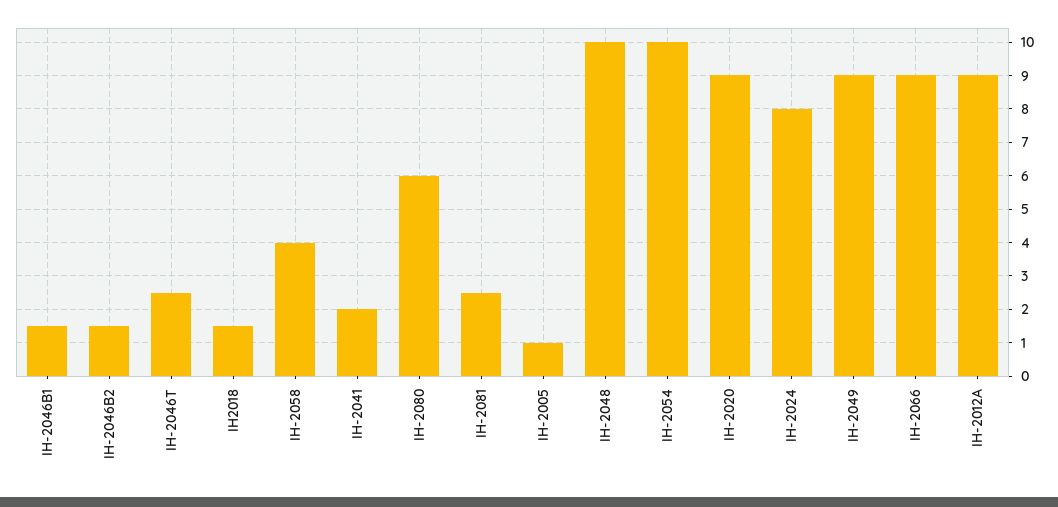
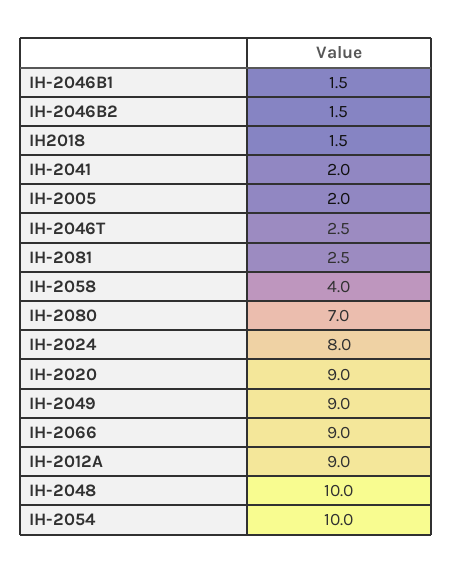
  {
    "IH-2046B1": 1.5,
    "IH-2046B2": 1.5,
    "IH-2046T": 2.5,
    "IH2018": 1.5,
    "IH-2058": 4,
    "IH-2041": 2,
-   "IH-2080": 6,
+   "IH-2080": 7,
    "IH-2081": 2.5,
-   "IH-2005": 1,
+   "IH-2005": 2,
    "IH-2048": 10,
    "IH-2054": 10,
    "IH-2020": 9,
    "IH-2024": 8,
    "IH-2049": 9,
    "IH-2066": 9,
    "IH-2012A": 9
  }

